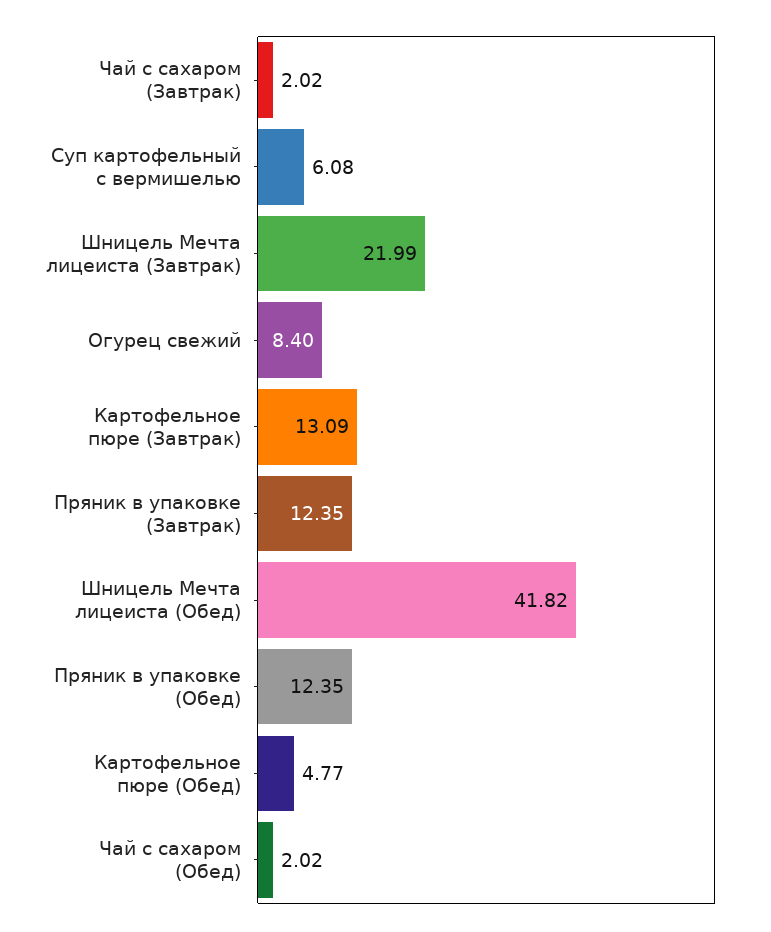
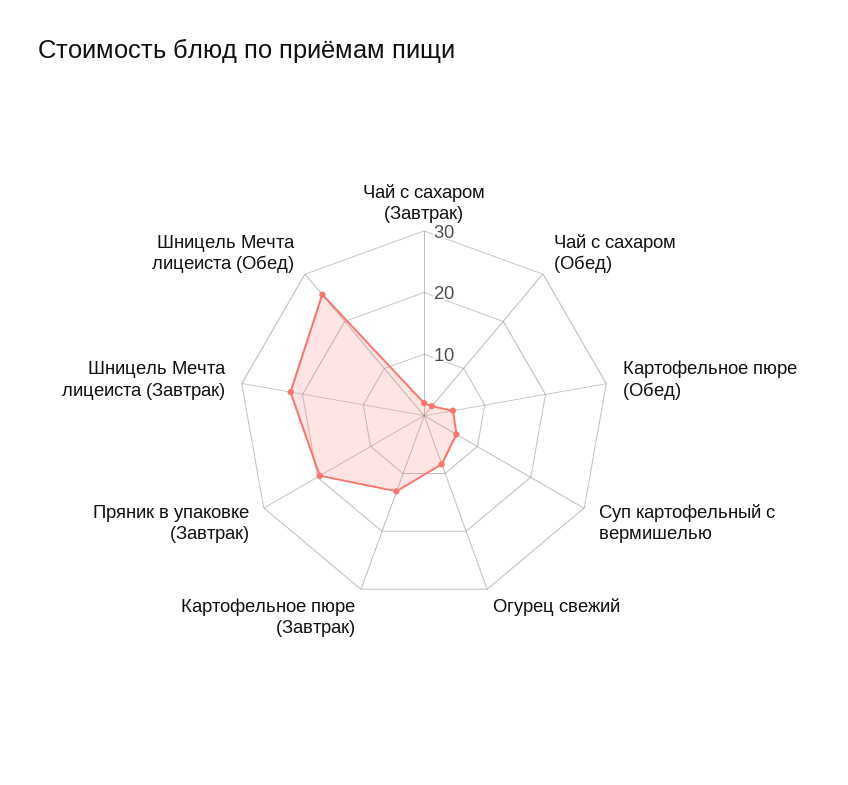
  {
    "Чай с сахаром (Завтрак)": 2.02,
    "Суп картофельный с вермишелью": 6.08,
    "Шницель Мечта лицеиста (Завтрак)": 21.99,
    "Огурец свежий": 8.4,
    "Картофельное пюре (Завтрак)": 13.09,
-   "Пряник в упаковке (Завтрак)": 12.35,
+   "Пряник в упаковке (Завтрак)": 20,
-   "Шницель Мечта лицеиста (Обед)": 41.82,
+   "Шницель Мечта лицеиста (Обед)": 26,
-   "Пряник в упаковке (Обед)": 12.35,
    "Картофельное пюре (Обед)": 4.77,
    "Чай с сахаром (Обед)": 2.02
  }

